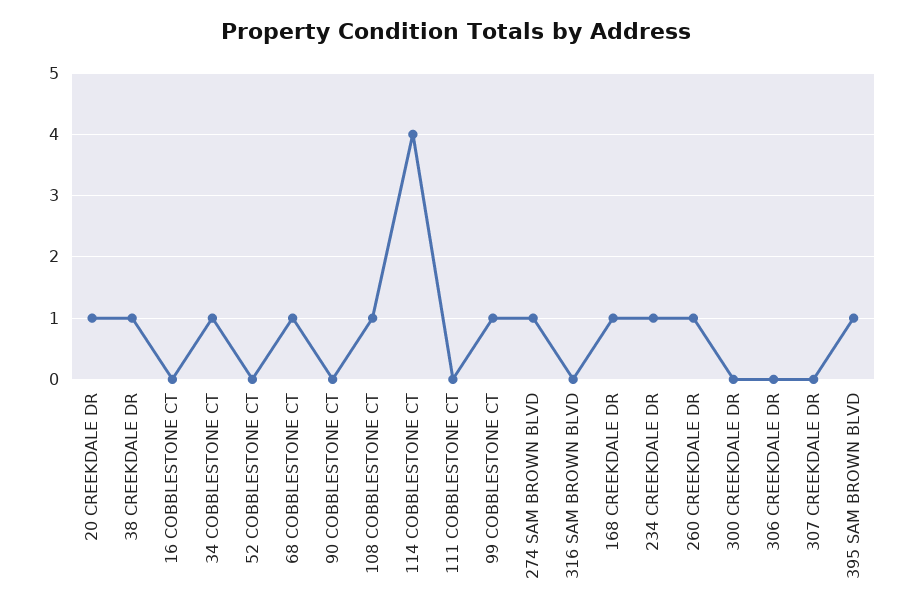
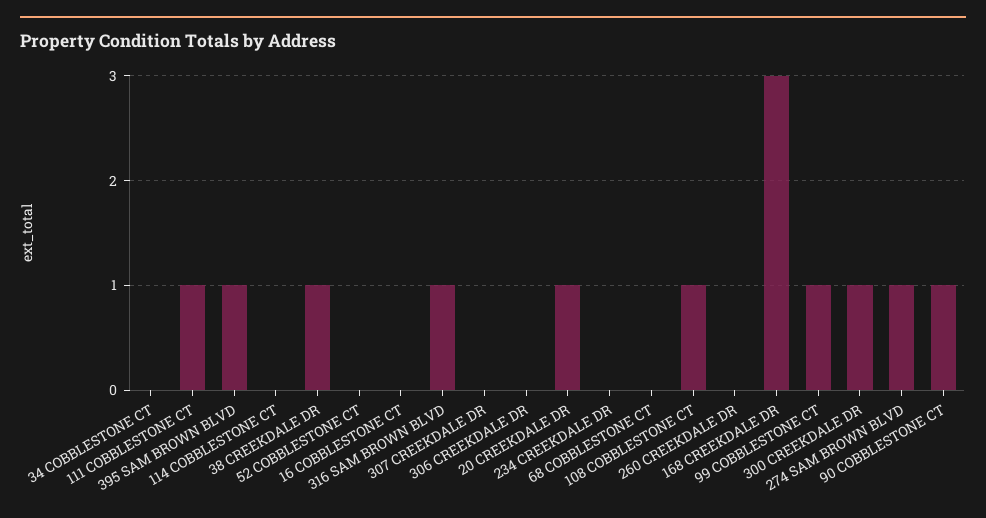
  {
    "20 CREEKDALE DR": 1,
    "38 CREEKDALE DR": 1,
    "16 COBBLESTONE CT": 0,
-   "34 COBBLESTONE CT": 1,
+   "34 COBBLESTONE CT": 0,
    "52 COBBLESTONE CT": 0,
-   "68 COBBLESTONE CT": 1,
+   "68 COBBLESTONE CT": 0,
-   "90 COBBLESTONE CT": 0,
+   "90 COBBLESTONE CT": 1,
    "108 COBBLESTONE CT": 1,
-   "114 COBBLESTONE CT": 4,
+   "114 COBBLESTONE CT": 0,
-   "111 COBBLESTONE CT": 0,
+   "111 COBBLESTONE CT": 1,
    "99 COBBLESTONE CT": 1,
    "274 SAM BROWN BLVD": 1,
-   "316 SAM BROWN BLVD": 0,
+   "316 SAM BROWN BLVD": 1,
-   "168 CREEKDALE DR": 1,
+   "168 CREEKDALE DR": 3,
-   "234 CREEKDALE DR": 1,
+   "234 CREEKDALE DR": 0,
-   "260 CREEKDALE DR": 1,
+   "260 CREEKDALE DR": 0,
-   "300 CREEKDALE DR": 0,
+   "300 CREEKDALE DR": 1,
    "306 CREEKDALE DR": 0,
    "307 CREEKDALE DR": 0,
    "395 SAM BROWN BLVD": 1
  }

